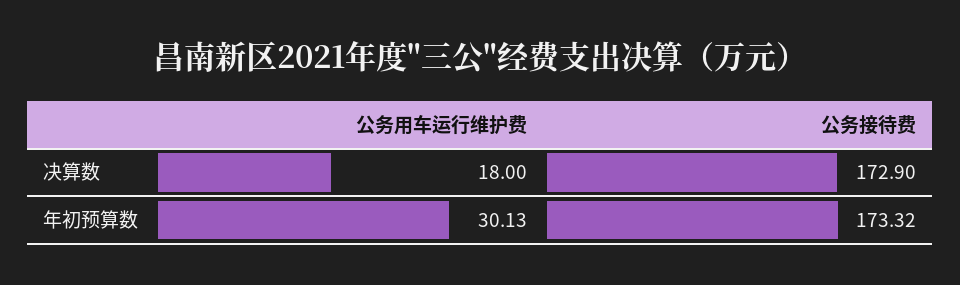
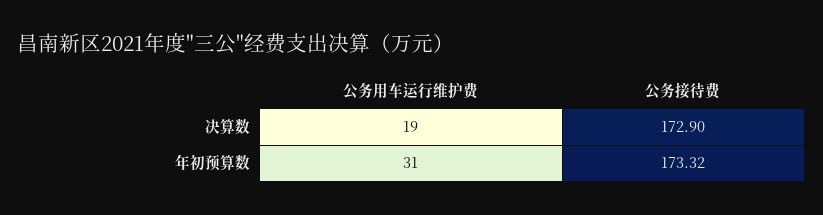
  {
    "公务用车运行维护费": {
-     "决算数": 18,
+     "决算数": 19,
-     "年初预算数": 30.13
+     "年初预算数": 31
    },
    "公务接待费": {
      "决算数": 172.9,
      "年初预算数": 173.32
    }
  }

